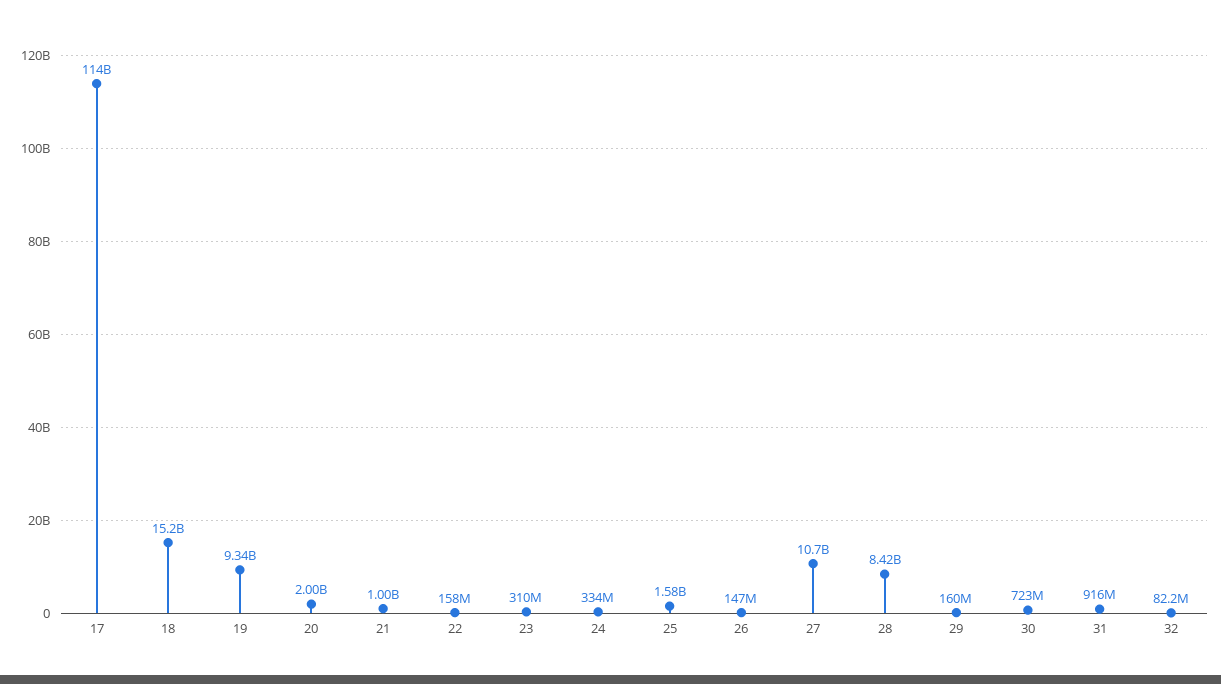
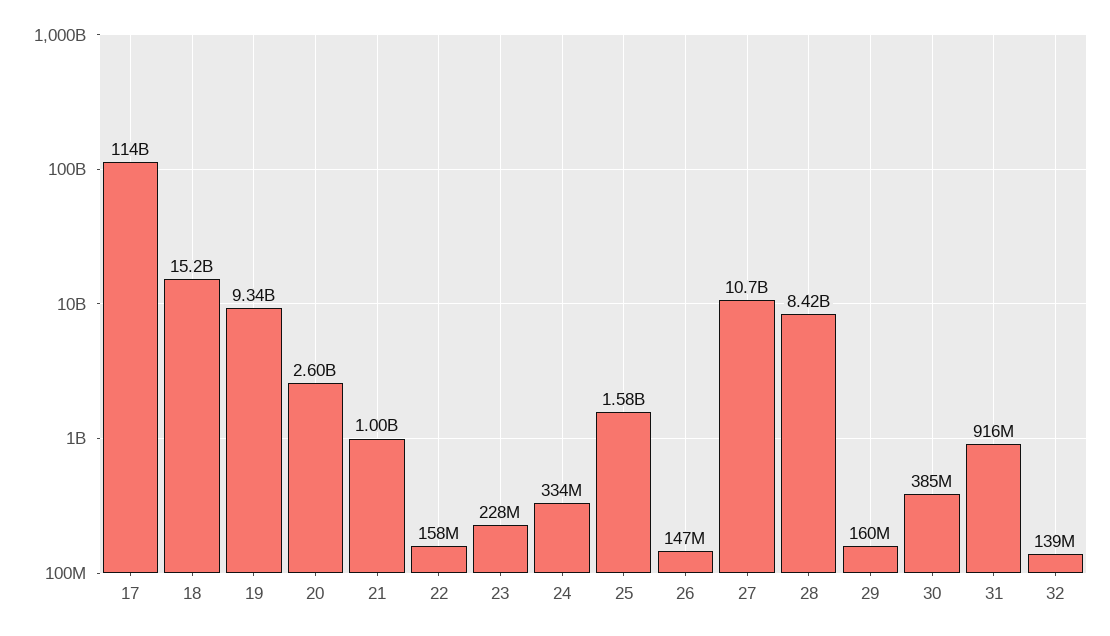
  {
    "17": 114000000000,
    "18": 15200000000,
    "19": 9340000000,
-   "20": 2000000000,
+   "20": 2600000000,
    "21": 1000000000,
    "22": 158000000,
-   "23": 310000000,
+   "23": 228000000,
    "24": 334000000,
    "25": 1580000000,
    "26": 147000000,
    "27": 10700000000,
    "28": 8420000000,
    "29": 160000000,
-   "30": 723000000,
+   "30": 385000000,
    "31": 916000000,
-   "32": 82200000
+   "32": 139000000
  }

